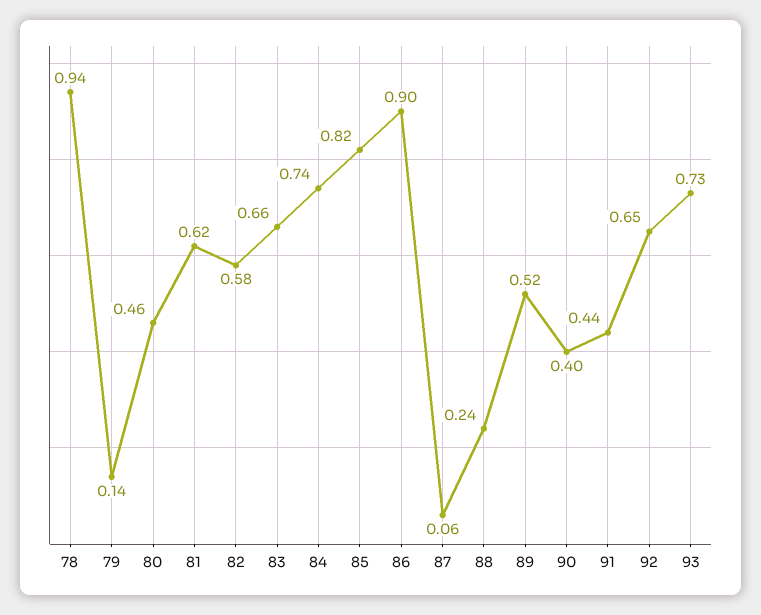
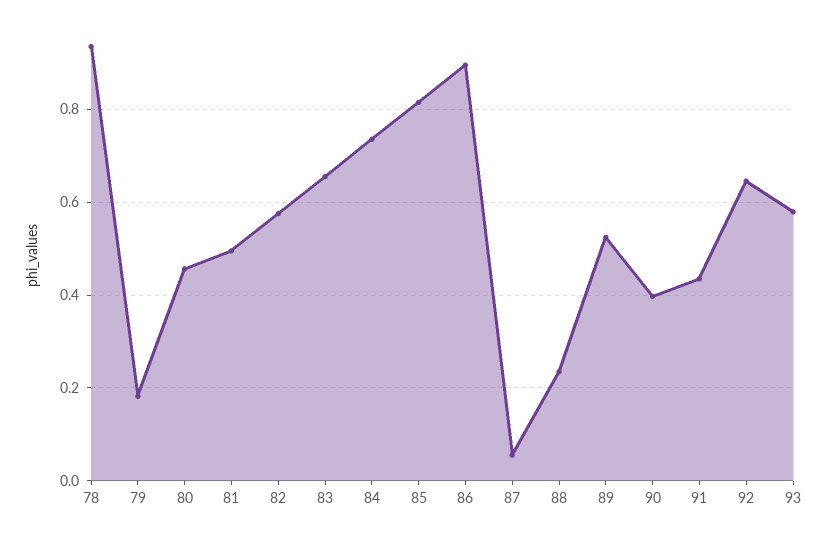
  {
    "78": 0.94,
-   "79": 0.14,
+   "79": 0.18,
    "80": 0.46,
-   "81": 0.62,
+   "81": 0.5,
    "82": 0.58,
    "83": 0.66,
    "84": 0.74,
    "85": 0.82,
    "86": 0.9,
    "87": 0.06,
    "88": 0.24,
    "89": 0.52,
    "90": 0.4,
    "91": 0.44,
    "92": 0.65,
-   "93": 0.73
+   "93": 0.58
  }

